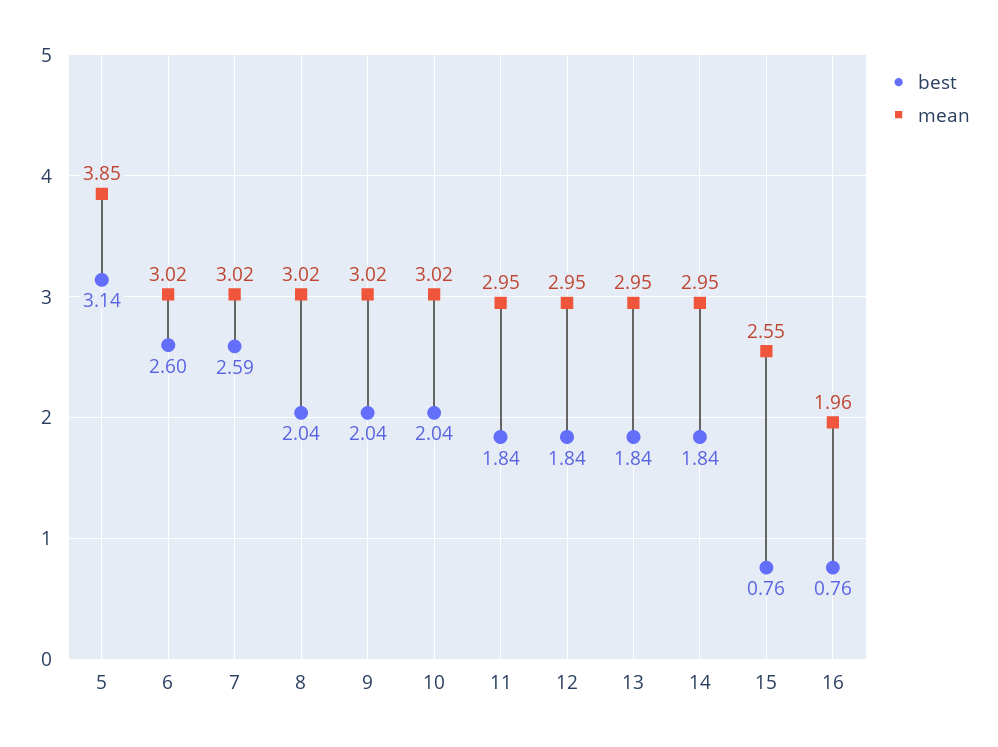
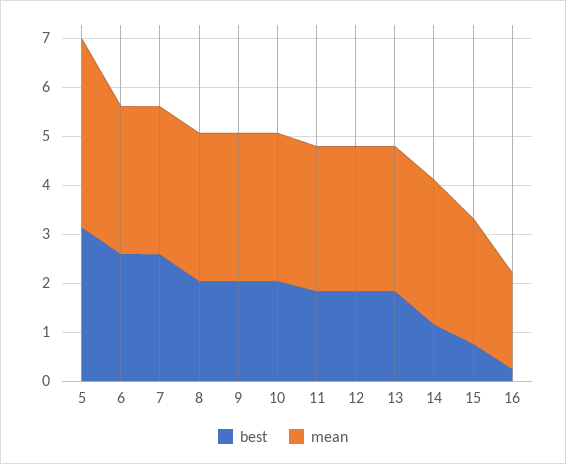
  {
    "best": {
      "5": 3.14,
      "6": 2.6,
      "7": 2.59,
      "8": 2.04,
      "9": 2.04,
      "10": 2.04,
      "11": 1.84,
      "12": 1.84,
      "13": 1.84,
-     "14": 1.84,
+     "14": 1.2,
      "15": 0.76,
-     "16": 0.76
+     "16": 0.2
    },
    "mean": {
      "5": 3.85,
      "6": 3.02,
      "7": 3.02,
      "8": 3.02,
      "9": 3.02,
      "10": 3.02,
      "11": 2.95,
      "12": 2.95,
      "13": 2.95,
      "14": 2.95,
      "15": 2.55,
      "16": 1.96
    }
  }

